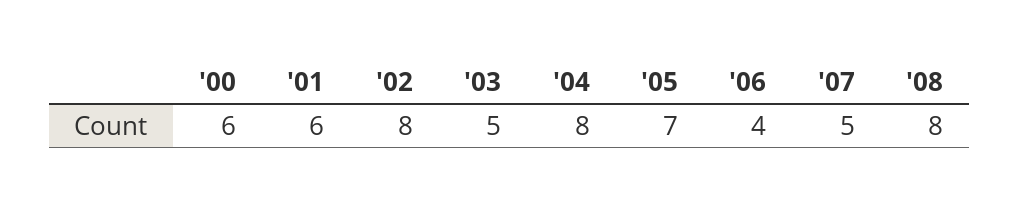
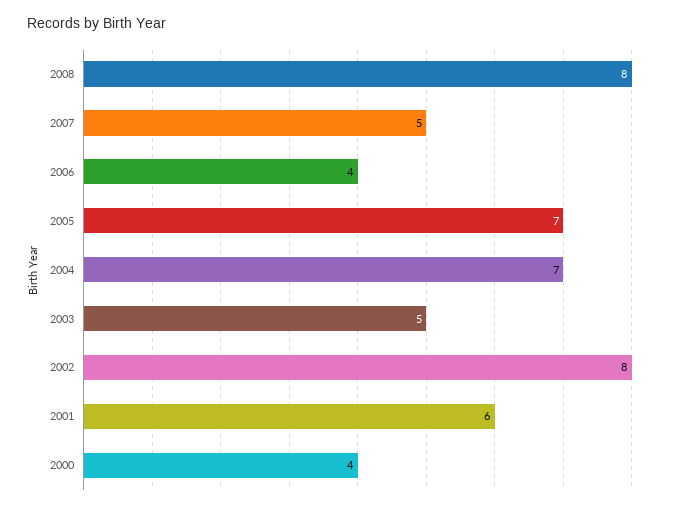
  {
-   "'00": 6,
+   "'00": 4,
    "'01": 6,
    "'02": 8,
    "'03": 5,
-   "'04": 8,
+   "'04": 7,
    "'05": 7,
    "'06": 4,
    "'07": 5,
    "'08": 8
  }

